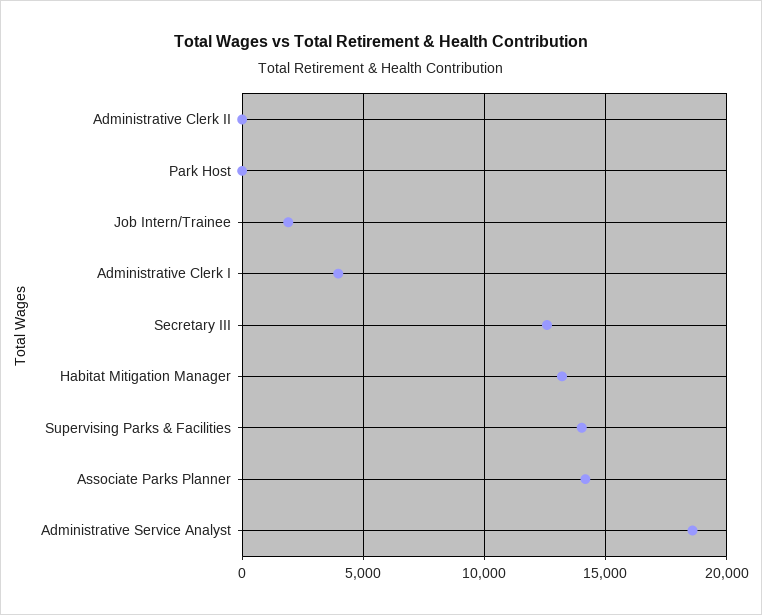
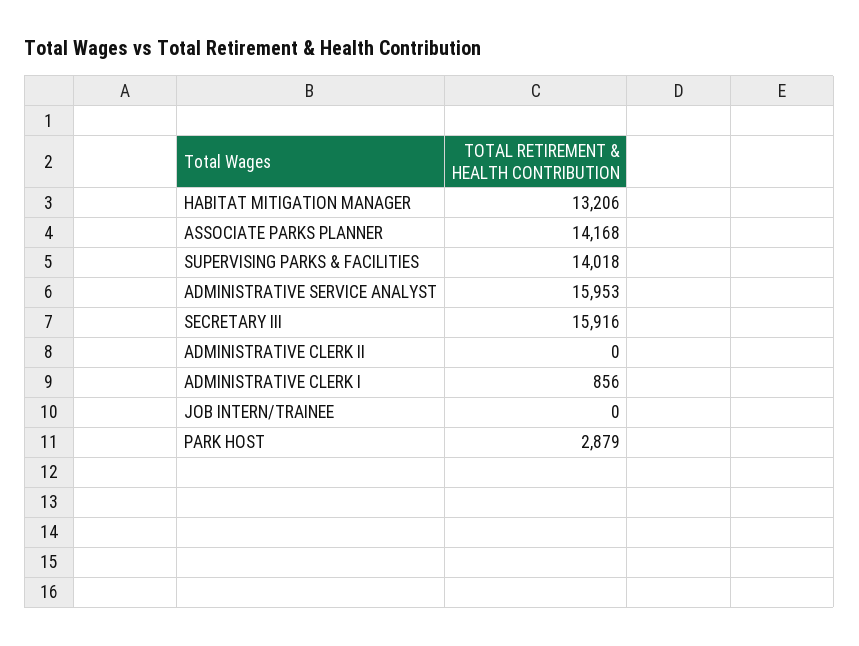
  {
    "Administrative Clerk II": 0,
-   "Park Host": 0,
+   "Park Host": 2879,
-   "Job Intern/Trainee": 2000,
+   "Job Intern/Trainee": 0,
-   "Administrative Clerk I": 4000,
+   "Administrative Clerk I": 856,
-   "Secretary III": 12500,
+   "Secretary III": 15916,
    "Habitat Mitigation Manager": 13206,
    "Supervising Parks & Facilities": 14018,
    "Associate Parks Planner": 14168,
-   "Administrative Service Analyst": 18500
+   "Administrative Service Analyst": 15953
  }

